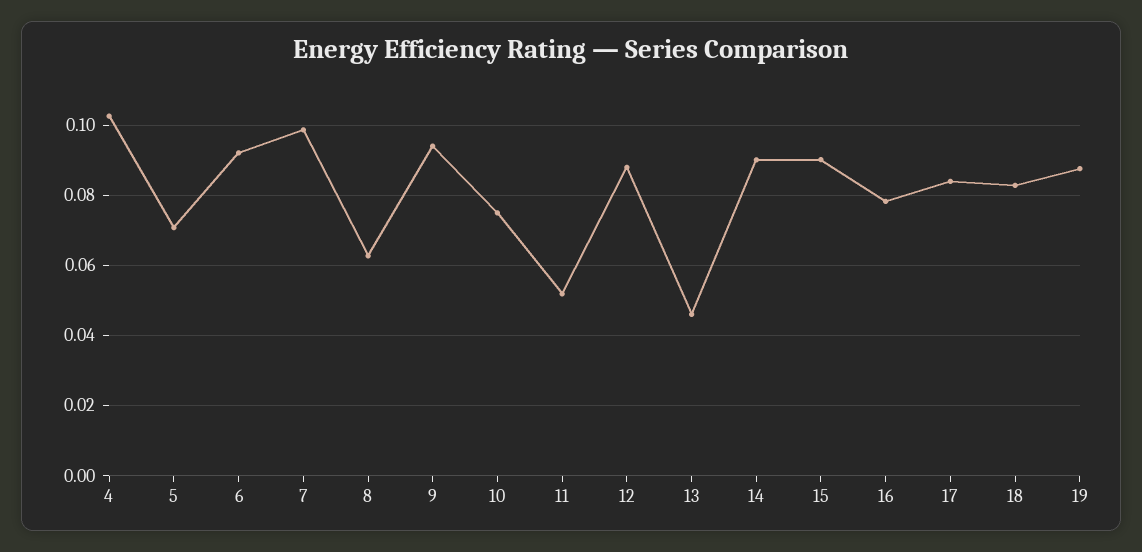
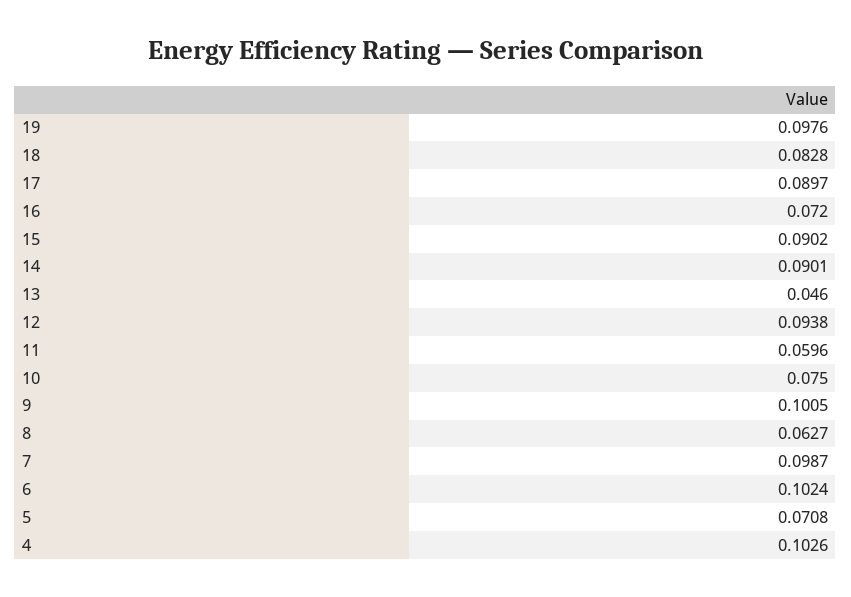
  {
    "4": 0.1026,
    "5": 0.0708,
-   "6": 0.092,
+   "6": 0.1024,
    "7": 0.0987,
    "8": 0.0627,
-   "9": 0.094,
+   "9": 0.1005,
    "10": 0.075,
-   "11": 0.052,
+   "11": 0.0596,
-   "12": 0.088,
+   "12": 0.0938,
    "13": 0.046,
    "14": 0.0901,
    "15": 0.0902,
-   "16": 0.078,
+   "16": 0.072,
-   "17": 0.084,
+   "17": 0.0897,
    "18": 0.0828,
-   "19": 0.088
+   "19": 0.0976
  }

